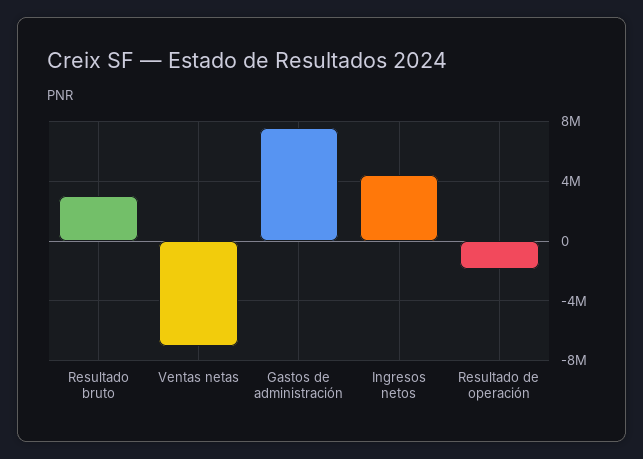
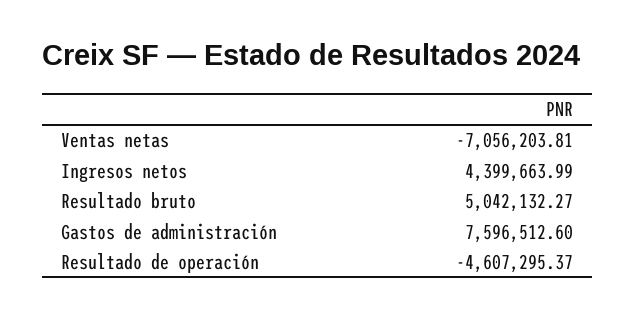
  {
-   "Resultado bruto": 3000000,
+   "Resultado bruto": 5042132.27,
    "Ventas netas": -7056203.81,
    "Gastos de administración": 7596512.6,
    "Ingresos netos": 4399663.99,
-   "Resultado de operación": -2000000
+   "Resultado de operación": -4607295.37
  }

